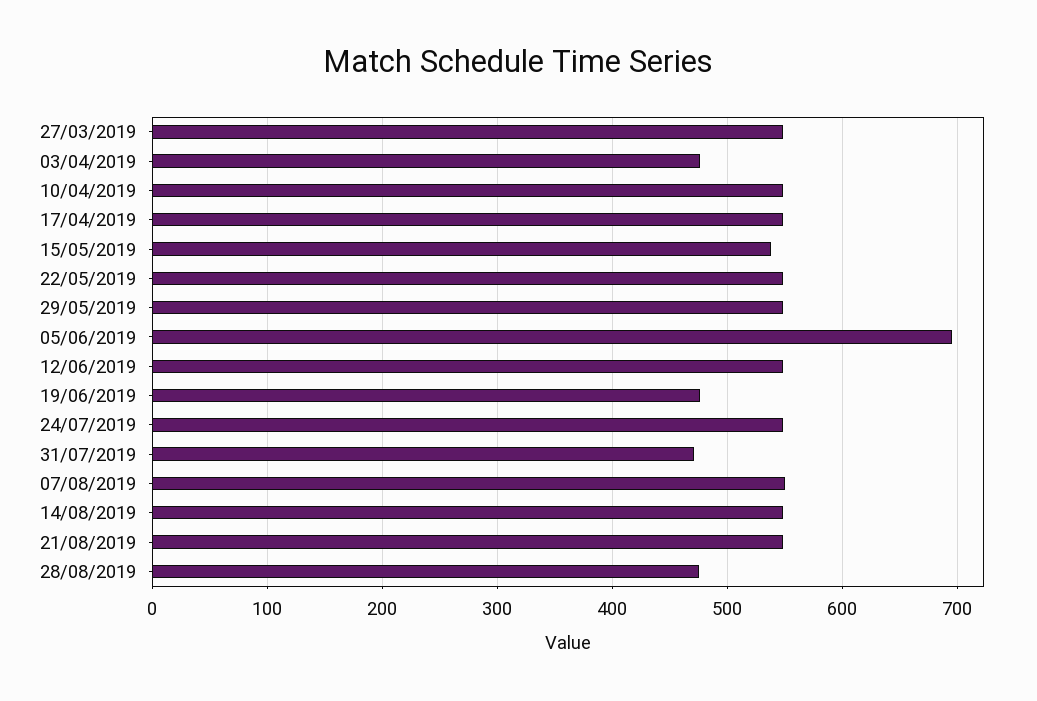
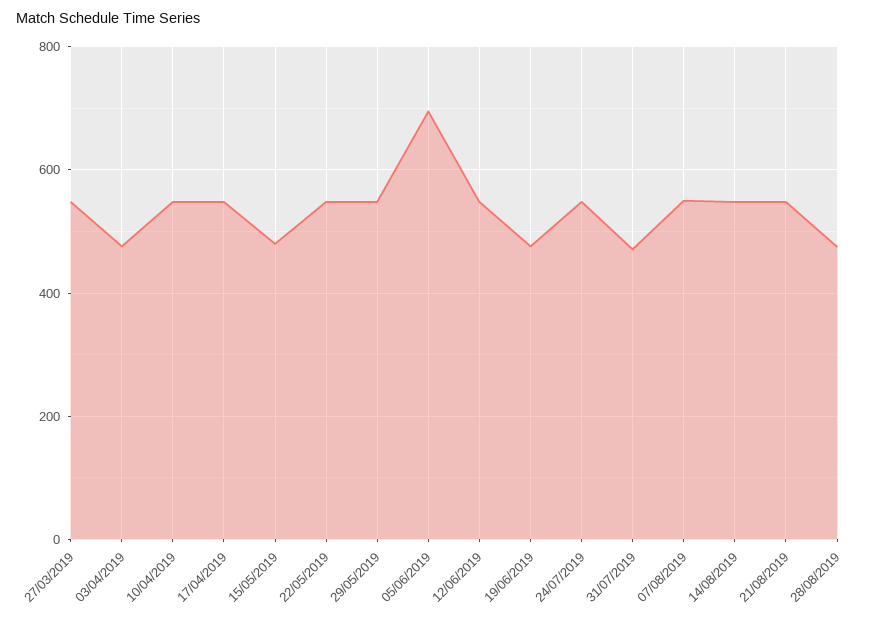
  {
    "27/03/2019": 550,
    "03/04/2019": 480,
    "10/04/2019": 550,
    "17/04/2019": 550,
-   "15/05/2019": 540,
+   "15/05/2019": 480,
    "22/05/2019": 550,
    "29/05/2019": 550,
    "05/06/2019": 700,
    "12/06/2019": 550,
    "19/06/2019": 480,
    "24/07/2019": 550,
    "31/07/2019": 470,
    "07/08/2019": 550,
    "14/08/2019": 550,
    "21/08/2019": 550,
    "28/08/2019": 480
  }

